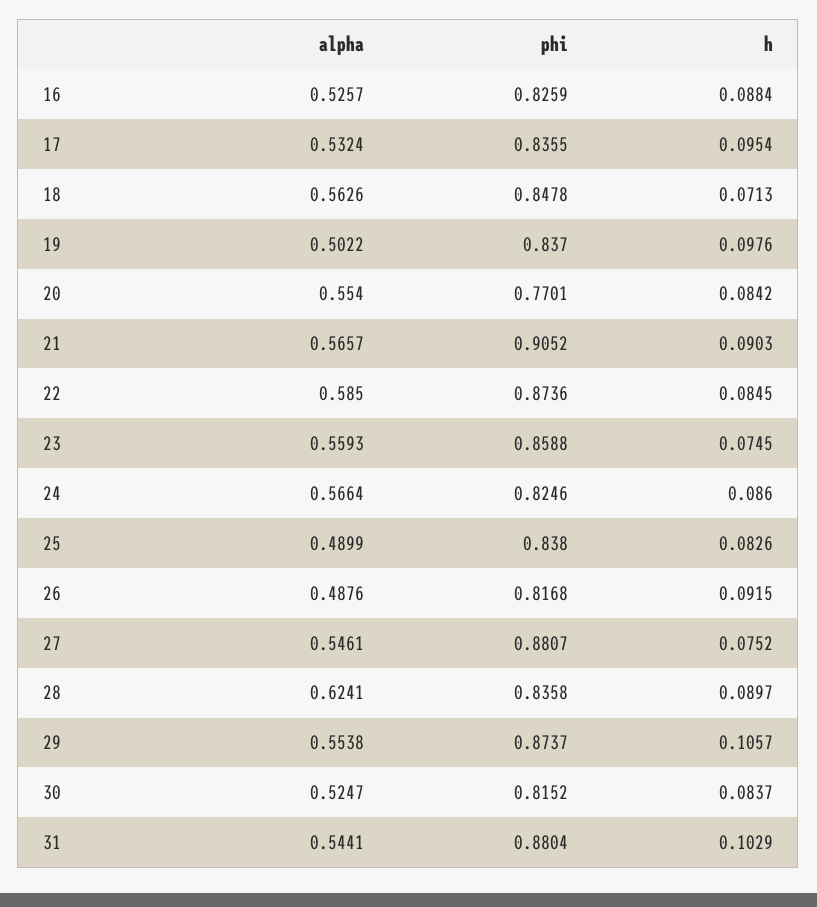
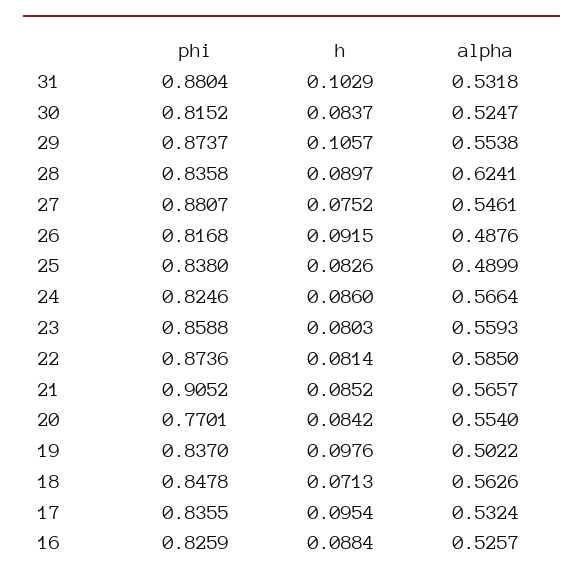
  {
    "alpha": {
      "16": 0.5257,
      "17": 0.5324,
      "18": 0.5626,
      "19": 0.5022,
      "20": 0.554,
      "21": 0.5657,
      "22": 0.585,
      "23": 0.5593,
      "24": 0.5664,
      "25": 0.4899,
      "26": 0.4876,
      "27": 0.5461,
      "28": 0.6241,
      "29": 0.5538,
      "30": 0.5247,
-     "31": 0.5441
+     "31": 0.5318
    },
    "phi": {
      "16": 0.8259,
      "17": 0.8355,
      "18": 0.8478,
      "19": 0.837,
      "20": 0.7701,
      "21": 0.9052,
      "22": 0.8736,
      "23": 0.8588,
      "24": 0.8246,
      "25": 0.838,
      "26": 0.8168,
      "27": 0.8807,
      "28": 0.8358,
      "29": 0.8737,
      "30": 0.8152,
      "31": 0.8804
    },
    "h": {
      "16": 0.0884,
      "17": 0.0954,
      "18": 0.0713,
      "19": 0.0976,
      "20": 0.0842,
-     "21": 0.0903,
+     "21": 0.0852,
-     "22": 0.0845,
+     "22": 0.0814,
-     "23": 0.0745,
+     "23": 0.0803,
      "24": 0.086,
      "25": 0.0826,
      "26": 0.0915,
      "27": 0.0752,
      "28": 0.0897,
      "29": 0.1057,
      "30": 0.0837,
      "31": 0.1029
    }
  }

